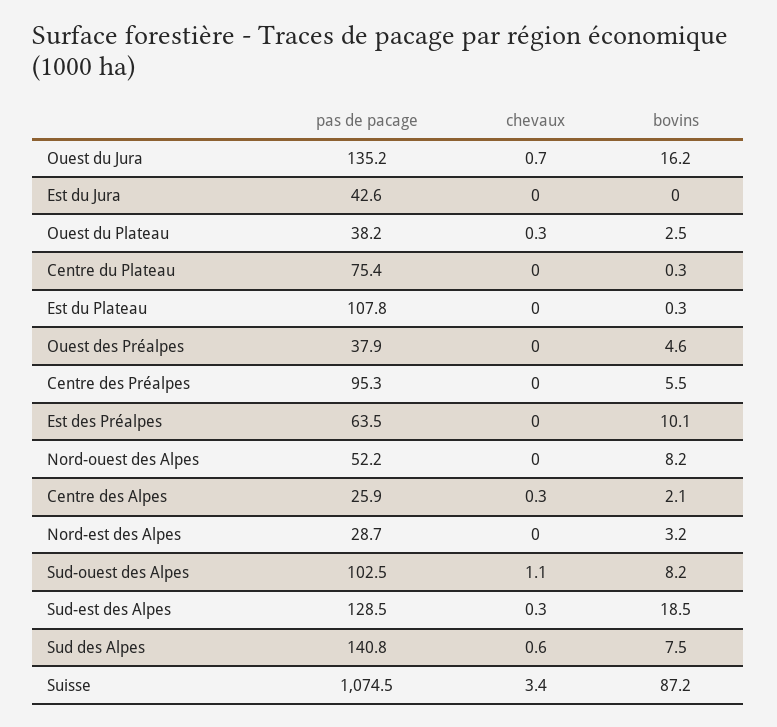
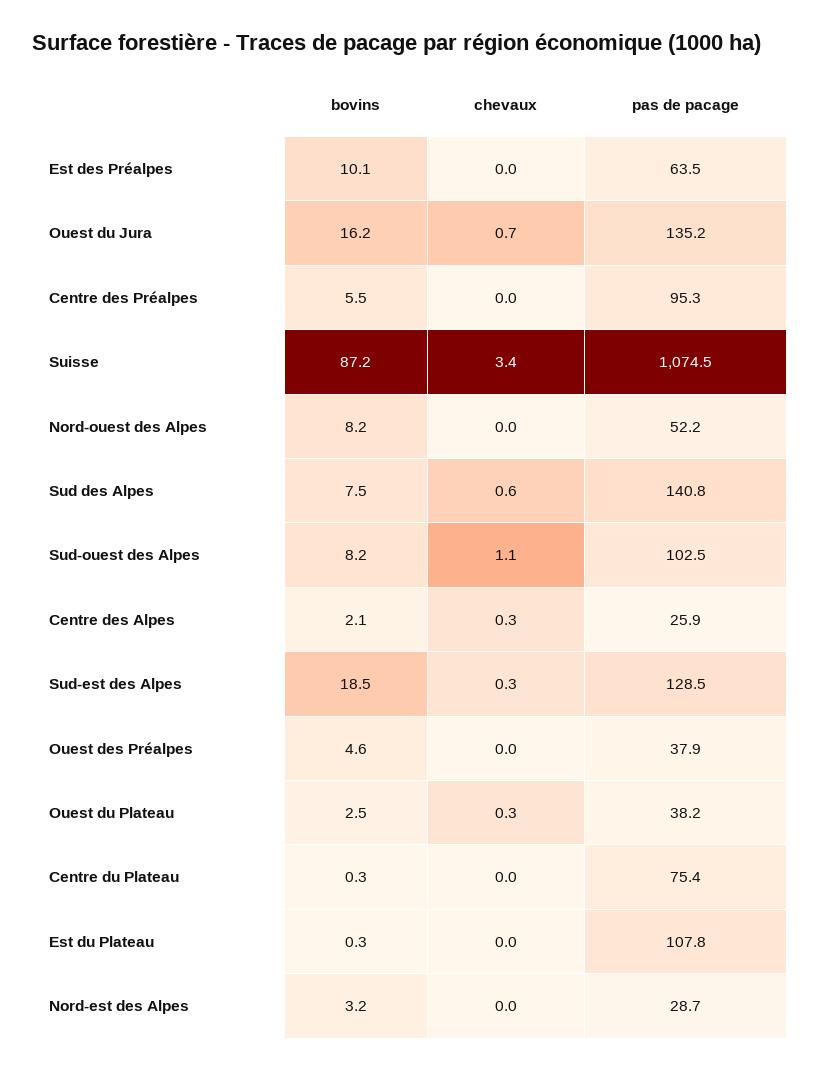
  {
    "pas de pacage": {
      "Ouest du Jura": 135.2,
-     "Est du Jura": 42.6,
      "Ouest du Plateau": 38.2,
      "Centre du Plateau": 75.4,
      "Est du Plateau": 107.8,
      "Ouest des Préalpes": 37.9,
      "Centre des Préalpes": 95.3,
      "Est des Préalpes": 63.5,
      "Nord-ouest des Alpes": 52.2,
      "Centre des Alpes": 25.9,
      "Nord-est des Alpes": 28.7,
      "Sud-ouest des Alpes": 102.5,
      "Sud-est des Alpes": 128.5,
      "Sud des Alpes": 140.8,
      "Suisse": 1074.5
    },
    "chevaux": {
      "Ouest du Jura": 0.7,
-     "Est du Jura": 0,
      "Ouest du Plateau": 0.3,
      "Centre du Plateau": 0,
      "Est du Plateau": 0,
      "Ouest des Préalpes": 0,
      "Centre des Préalpes": 0,
      "Est des Préalpes": 0,
      "Nord-ouest des Alpes": 0,
      "Centre des Alpes": 0.3,
      "Nord-est des Alpes": 0,
      "Sud-ouest des Alpes": 1.1,
      "Sud-est des Alpes": 0.3,
      "Sud des Alpes": 0.6,
      "Suisse": 3.4
    },
    "bovins": {
      "Ouest du Jura": 16.2,
-     "Est du Jura": 0,
      "Ouest du Plateau": 2.5,
      "Centre du Plateau": 0.3,
      "Est du Plateau": 0.3,
      "Ouest des Préalpes": 4.6,
      "Centre des Préalpes": 5.5,
      "Est des Préalpes": 10.1,
      "Nord-ouest des Alpes": 8.2,
      "Centre des Alpes": 2.1,
      "Nord-est des Alpes": 3.2,
      "Sud-ouest des Alpes": 8.2,
      "Sud-est des Alpes": 18.5,
      "Sud des Alpes": 7.5,
      "Suisse": 87.2
    }
  }

